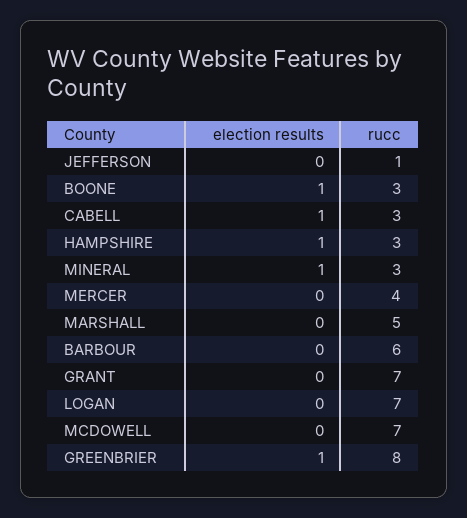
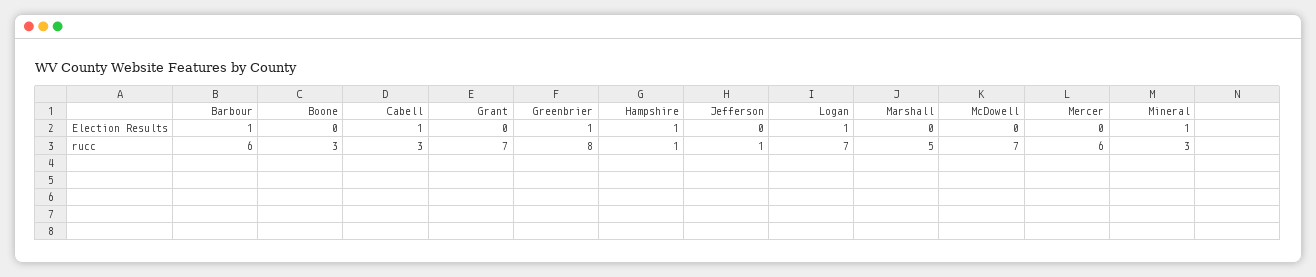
  {
    "election results": {
      "JEFFERSON": 0,
-     "BOONE": 1,
+     "BOONE": 0,
      "CABELL": 1,
      "HAMPSHIRE": 1,
      "MINERAL": 1,
      "MERCER": 0,
      "MARSHALL": 0,
-     "BARBOUR": 0,
+     "BARBOUR": 1,
      "GRANT": 0,
-     "LOGAN": 0,
+     "LOGAN": 1,
      "MCDOWELL": 0,
      "GREENBRIER": 1
    },
    "rucc": {
      "JEFFERSON": 1,
      "BOONE": 3,
      "CABELL": 3,
-     "HAMPSHIRE": 3,
+     "HAMPSHIRE": 1,
      "MINERAL": 3,
-     "MERCER": 4,
+     "MERCER": 6,
      "MARSHALL": 5,
      "BARBOUR": 6,
      "GRANT": 7,
      "LOGAN": 7,
      "MCDOWELL": 7,
      "GREENBRIER": 8
    }
  }

